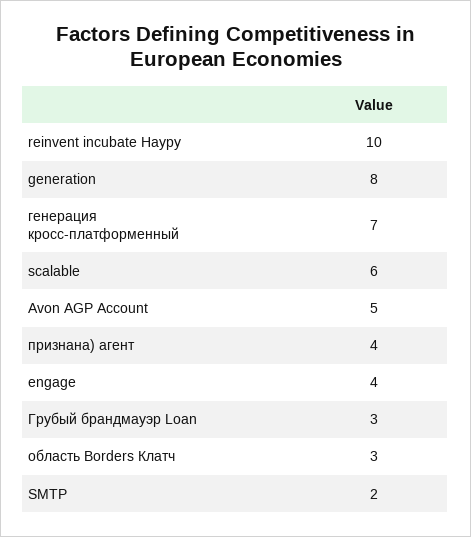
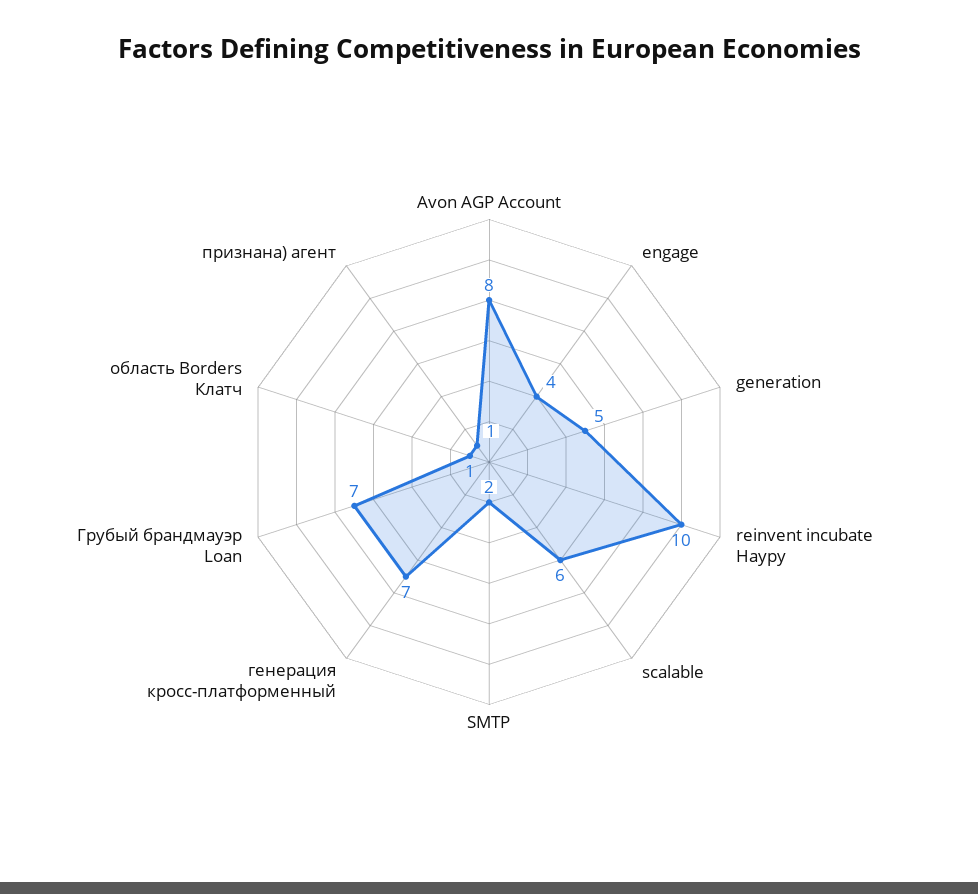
  {
    "reinvent incubate Науру": 10,
-   "generation": 8,
+   "generation": 5,
    "генерация кросс-платформенный": 7,
    "scalable": 6,
-   "Avon AGP Account": 5,
+   "Avon AGP Account": 8,
-   "признана) агент": 4,
+   "признана) агент": 1,
    "engage": 4,
-   "Грубый брандмауэр Loan": 3,
+   "Грубый брандмауэр Loan": 7,
-   "область Borders Клатч": 3,
+   "область Borders Клатч": 1,
    "SMTP": 2
  }

